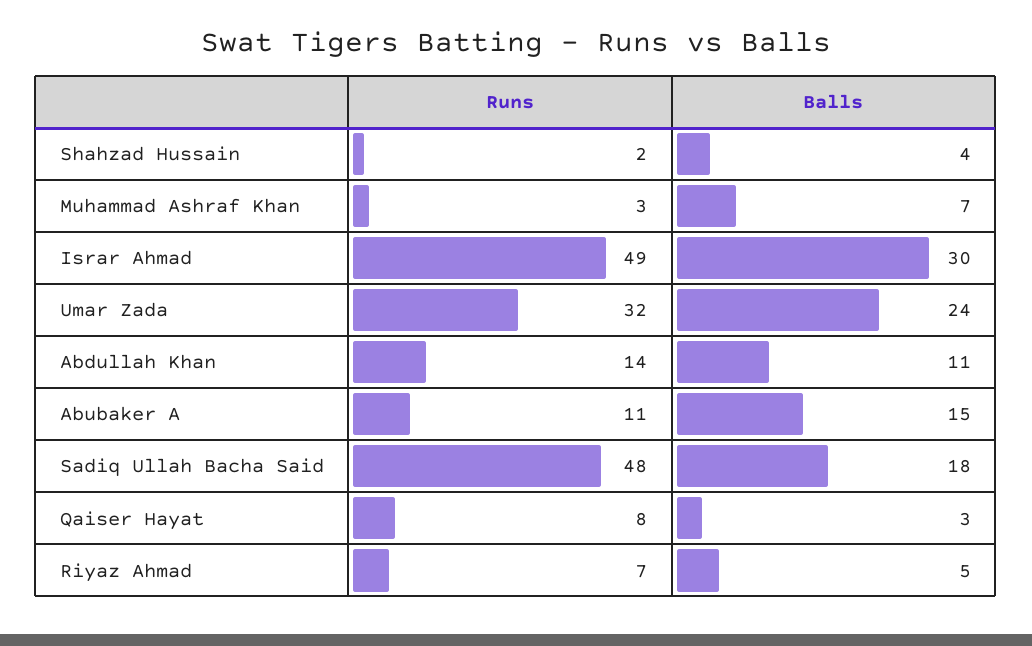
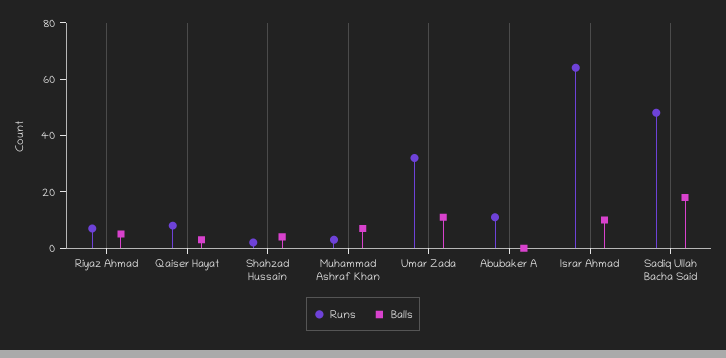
  {
    "Runs": {
      "Shahzad Hussain": 2,
      "Muhammad Ashraf Khan": 3,
-     "Israr Ahmad": 49,
+     "Israr Ahmad": 65,
      "Umar Zada": 32,
-     "Abdullah Khan": 14,
      "Abubaker A": 11,
      "Sadiq Ullah Bacha Said": 48,
      "Qaiser Hayat": 8,
      "Riyaz Ahmad": 7
    },
    "Balls": {
      "Shahzad Hussain": 4,
      "Muhammad Ashraf Khan": 7,
-     "Israr Ahmad": 30,
+     "Israr Ahmad": 10,
-     "Umar Zada": 24,
+     "Umar Zada": 10,
-     "Abdullah Khan": 11,
-     "Abubaker A": 15,
+     "Abubaker A": 0,
      "Sadiq Ullah Bacha Said": 18,
      "Qaiser Hayat": 3,
      "Riyaz Ahmad": 5
    }
  }

